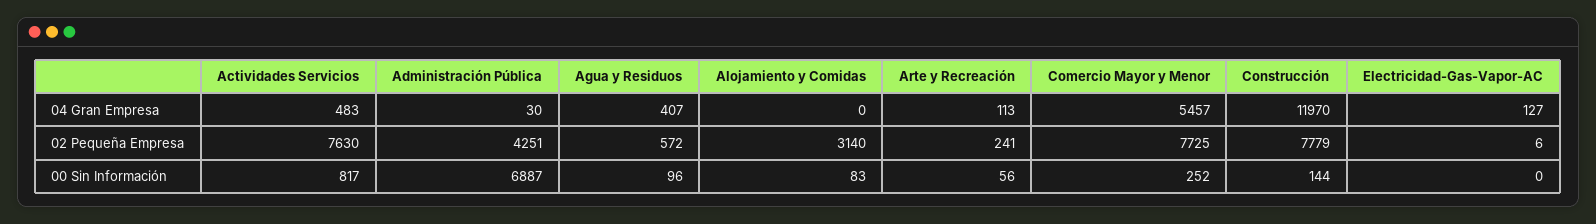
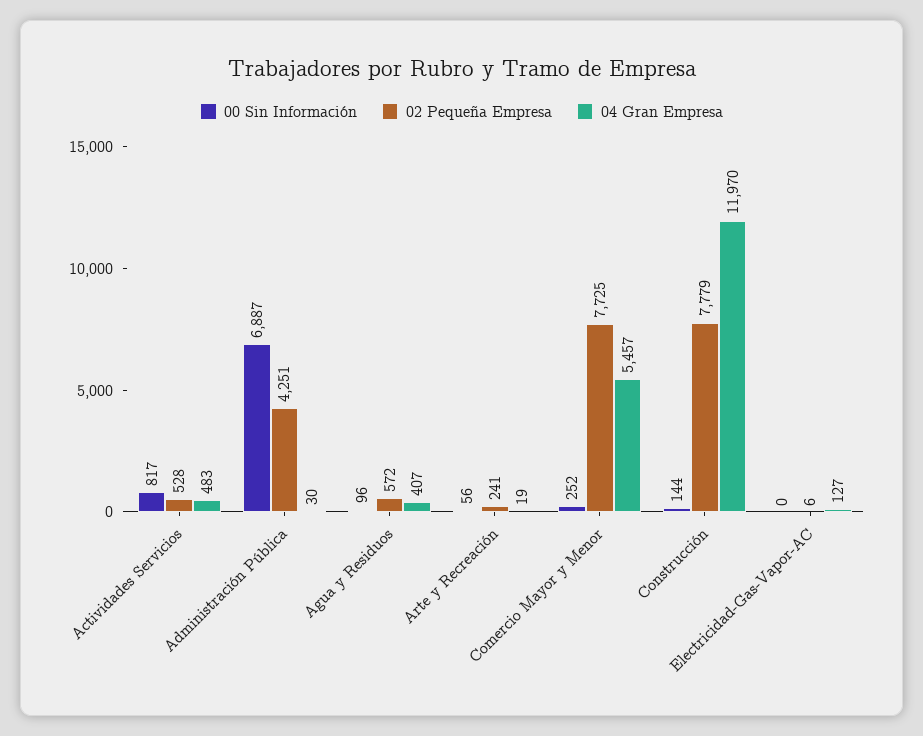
  {
    "04 Gran Empresa": {
      "Actividades Servicios": 483,
      "Administración Pública": 30,
      "Agua y Residuos": 407,
-     "Alojamiento y Comidas": 0,
-     "Arte y Recreación": 113,
+     "Arte y Recreación": 19,
      "Comercio Mayor y Menor": 5457,
      "Construcción": 11970,
      "Electricidad-Gas-Vapor-AC": 127
    },
    "02 Pequeña Empresa": {
-     "Actividades Servicios": 7630,
+     "Actividades Servicios": 528,
      "Administración Pública": 4251,
      "Agua y Residuos": 572,
-     "Alojamiento y Comidas": 3140,
      "Arte y Recreación": 241,
      "Comercio Mayor y Menor": 7725,
      "Construcción": 7779,
      "Electricidad-Gas-Vapor-AC": 6
    },
    "00 Sin Información": {
      "Actividades Servicios": 817,
      "Administración Pública": 6887,
      "Agua y Residuos": 96,
-     "Alojamiento y Comidas": 83,
      "Arte y Recreación": 56,
      "Comercio Mayor y Menor": 252,
      "Construcción": 144,
      "Electricidad-Gas-Vapor-AC": 0
    }
  }

